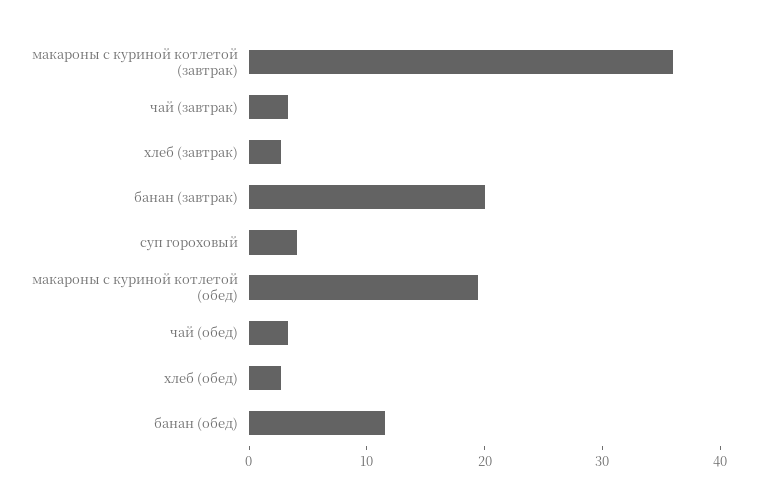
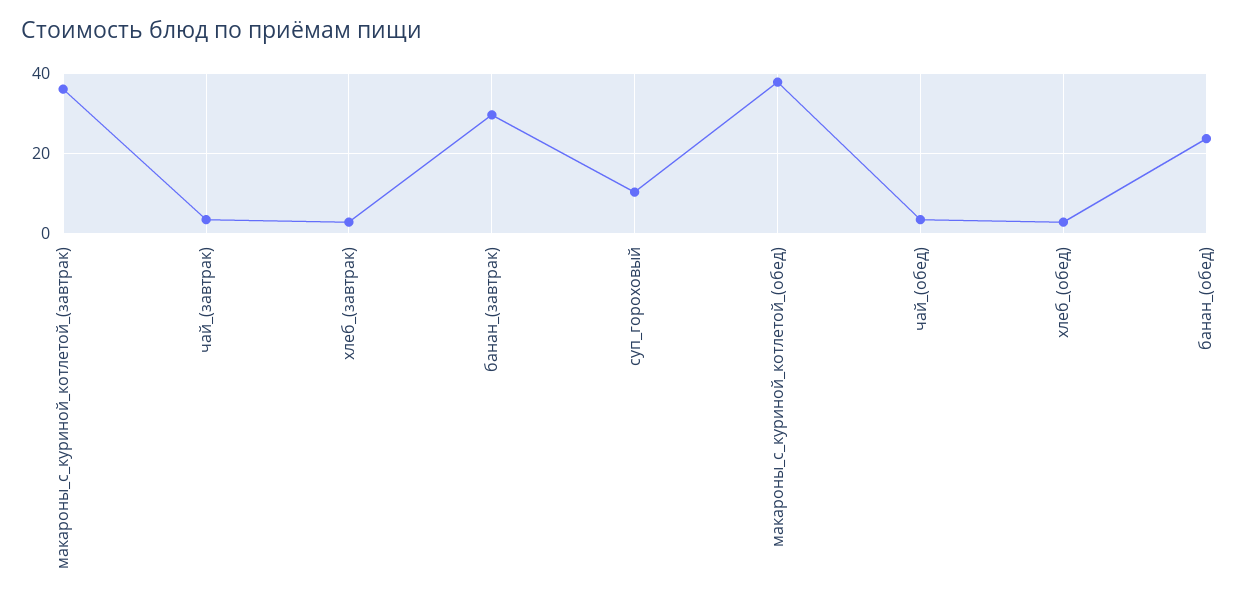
  {
    "макароны с куриной котлетой (завтрак)": 36,
    "чай (завтрак)": 4,
    "хлеб (завтрак)": 2,
-   "банан (завтрак)": 20,
+   "банан (завтрак)": 30,
-   "суп гороховый": 4,
+   "суп гороховый": 10,
-   "макароны с куриной котлетой (обед)": 20,
+   "макароны с куриной котлетой (обед)": 38,
    "чай (обед)": 4,
    "хлеб (обед)": 2,
-   "банан (обед)": 12
+   "банан (обед)": 24
  }

